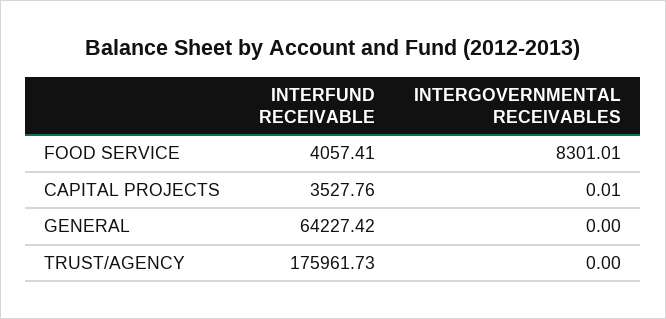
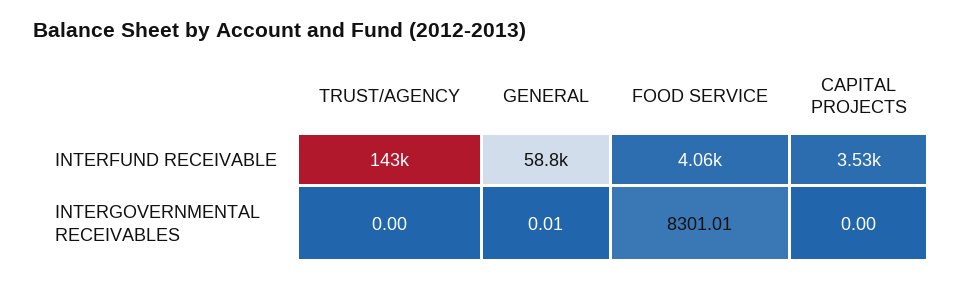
  {
    "INTERFUND RECEIVABLE": {
      "FOOD SERVICE": 4057.41,
      "CAPITAL PROJECTS": 3527.76,
-     "GENERAL": 64227.42,
+     "GENERAL": 58800,
-     "TRUST/AGENCY": 175961.73
+     "TRUST/AGENCY": 143000
    },
    "INTERGOVERNMENTAL RECEIVABLES": {
      "FOOD SERVICE": 8301.01,
-     "CAPITAL PROJECTS": 0.01,
+     "CAPITAL PROJECTS": 0,
-     "GENERAL": 0,
+     "GENERAL": 0.01,
      "TRUST/AGENCY": 0
    }
  }

